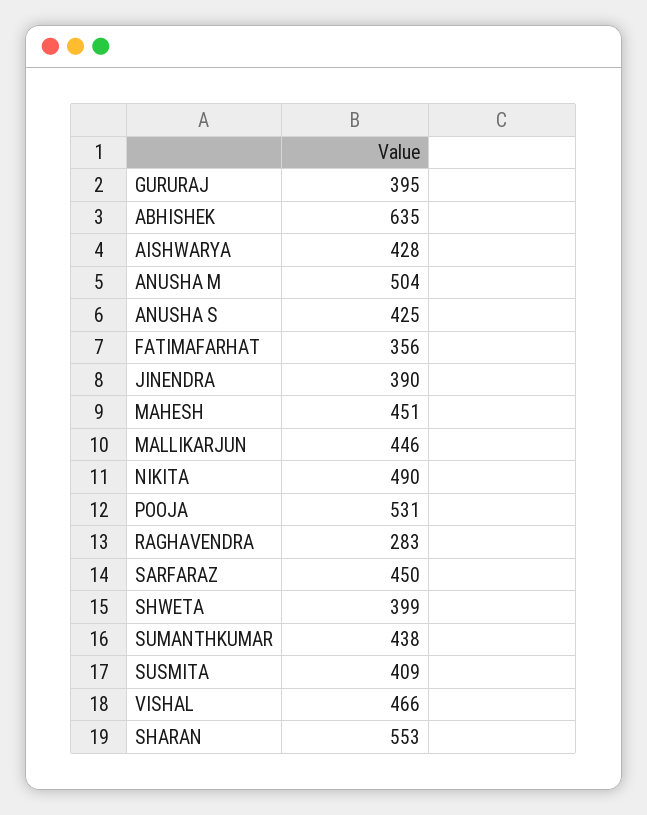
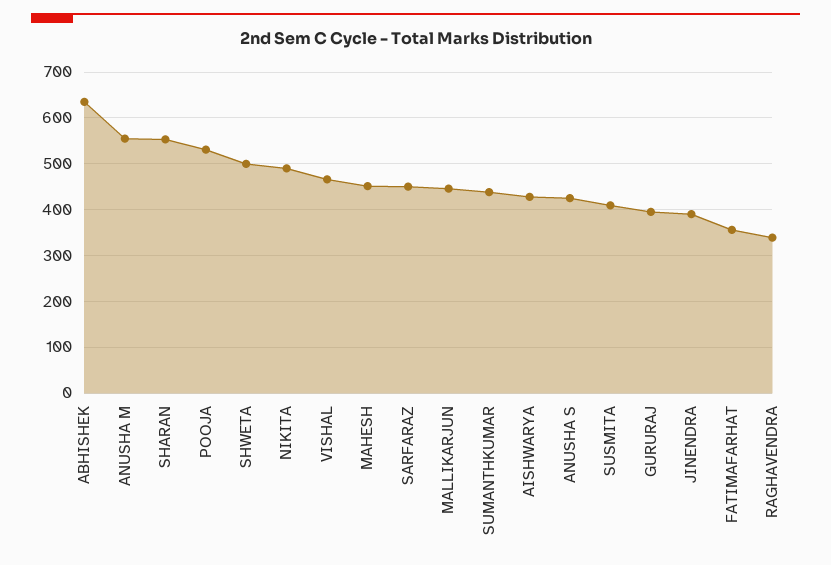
  {
    "GURURAJ": 395,
    "ABHISHEK": 635,
    "AISHWARYA": 428,
-   "ANUSHA M": 504,
+   "ANUSHA M": 560,
    "ANUSHA S": 425,
    "FATIMAFARHAT": 356,
    "JINENDRA": 390,
    "MAHESH": 451,
    "MALLIKARJUN": 446,
    "NIKITA": 490,
    "POOJA": 531,
-   "RAGHAVENDRA": 283,
+   "RAGHAVENDRA": 340,
    "SARFARAZ": 450,
-   "SHWETA": 399,
+   "SHWETA": 500,
    "SUMANTHKUMAR": 438,
    "SUSMITA": 409,
    "VISHAL": 466,
    "SHARAN": 553
  }

